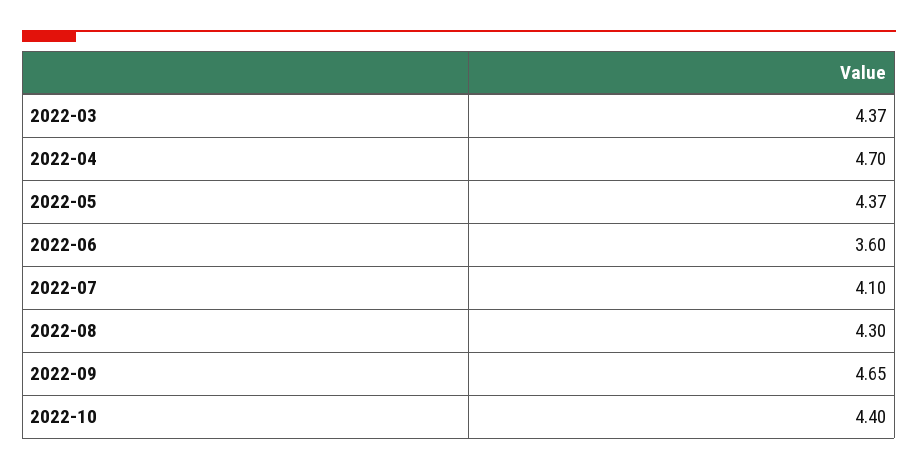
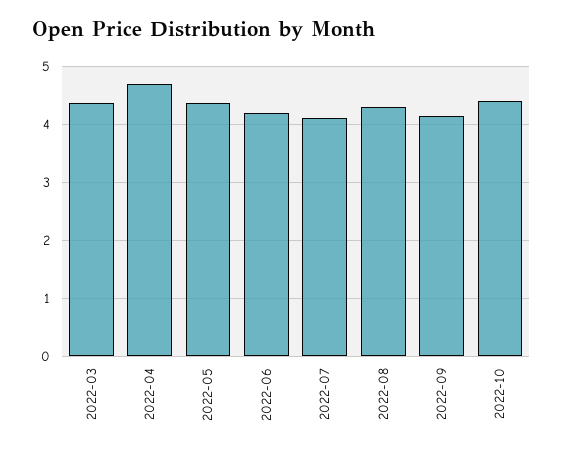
  {
    "2022-03": 4.37,
    "2022-04": 4.7,
    "2022-05": 4.37,
-   "2022-06": 3.6,
+   "2022-06": 4.2,
    "2022-07": 4.1,
    "2022-08": 4.3,
-   "2022-09": 4.65,
+   "2022-09": 4.2,
    "2022-10": 4.4
  }

